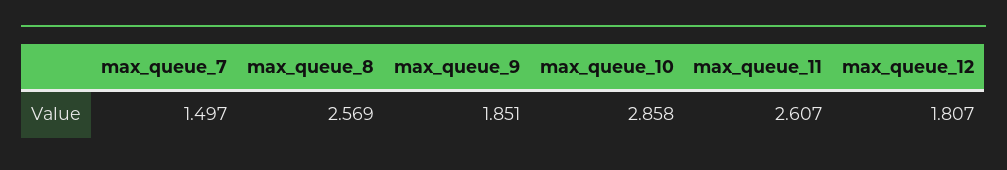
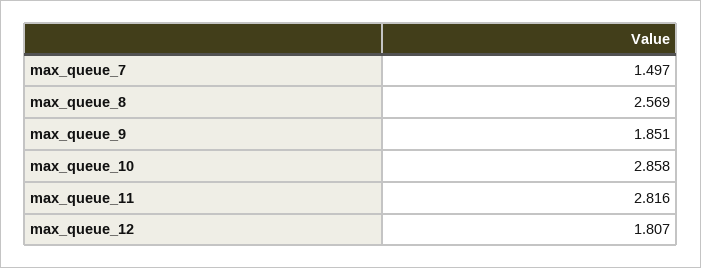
  {
    "max_queue_7": 1.497,
    "max_queue_8": 2.569,
    "max_queue_9": 1.851,
    "max_queue_10": 2.858,
-   "max_queue_11": 2.607,
+   "max_queue_11": 2.816,
    "max_queue_12": 1.807
  }

